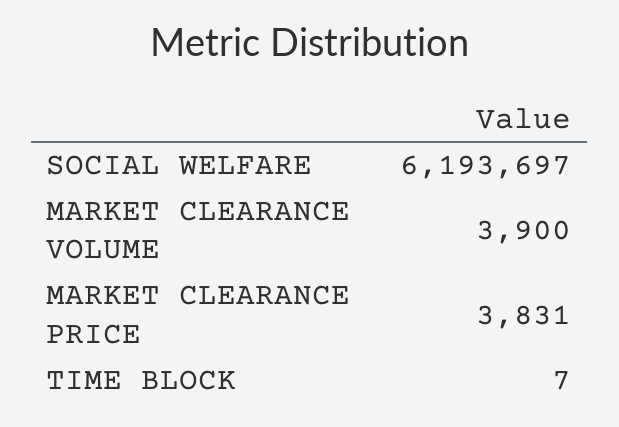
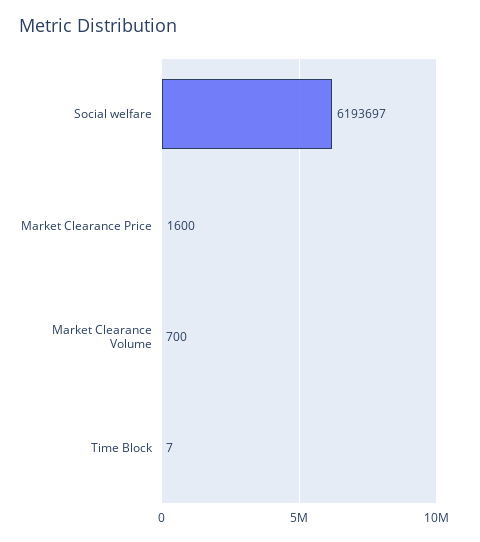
  {
    "SOCIAL WELFARE": 6193697,
-   "MARKET CLEARANCE VOLUME": 3900,
+   "MARKET CLEARANCE VOLUME": 700,
-   "MARKET CLEARANCE PRICE": 3831,
+   "MARKET CLEARANCE PRICE": 1600,
    "TIME BLOCK": 7
  }

